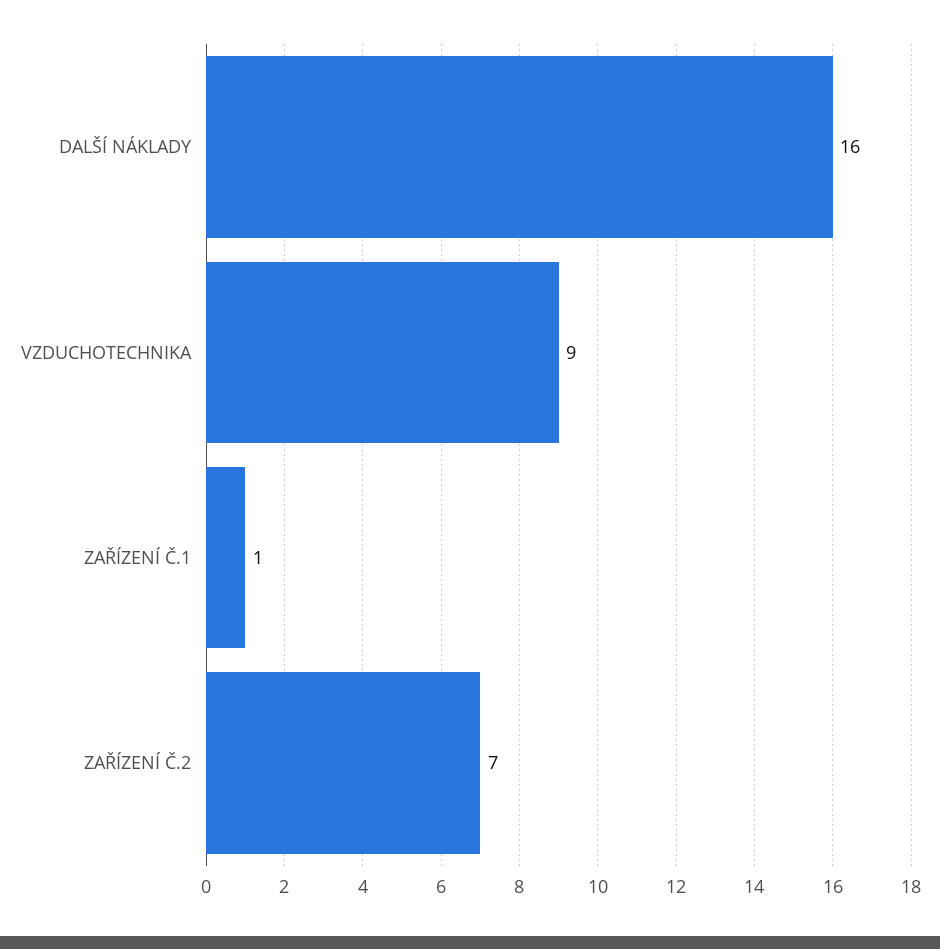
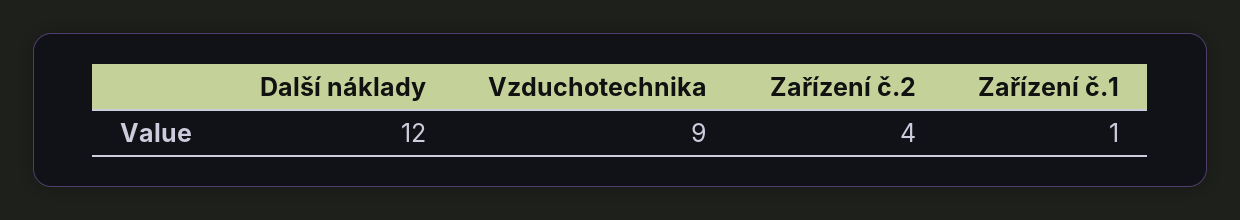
  {
-   "DALŠÍ NÁKLADY": 16,
+   "DALŠÍ NÁKLADY": 12,
    "VZDUCHOTECHNIKA": 9,
    "ZAŘÍZENÍ Č.1": 1,
-   "ZAŘÍZENÍ Č.2": 7
+   "ZAŘÍZENÍ Č.2": 4
  }

